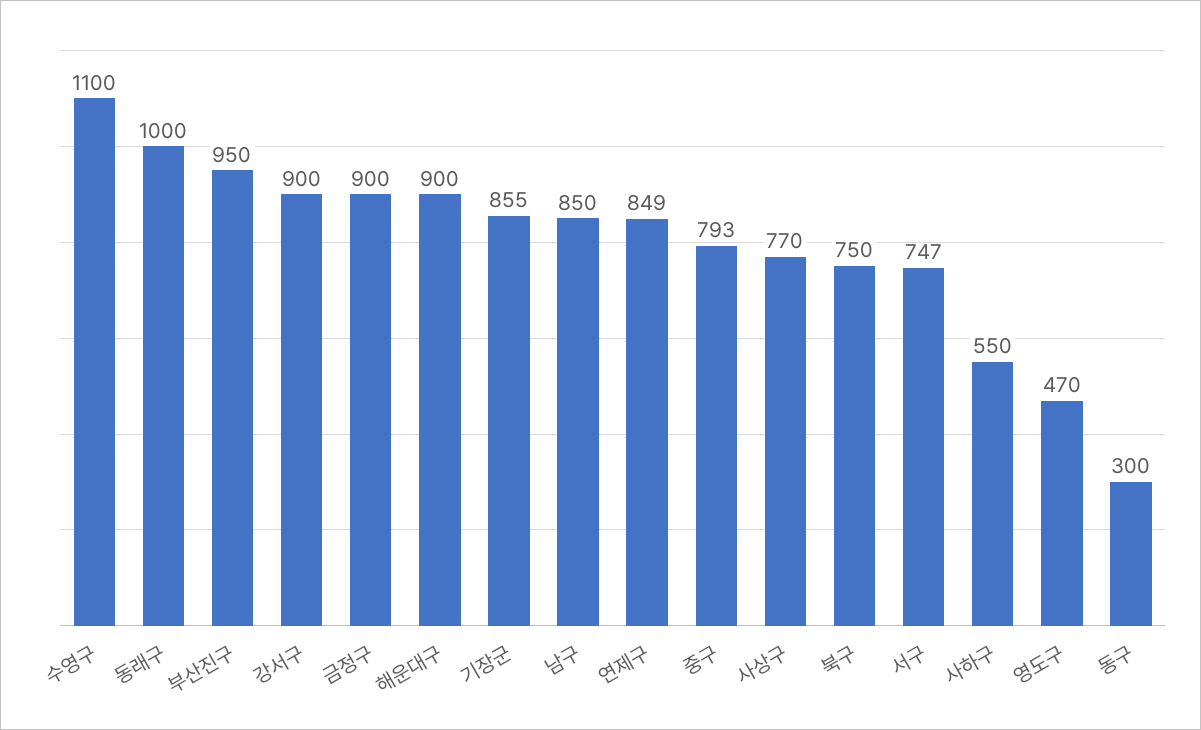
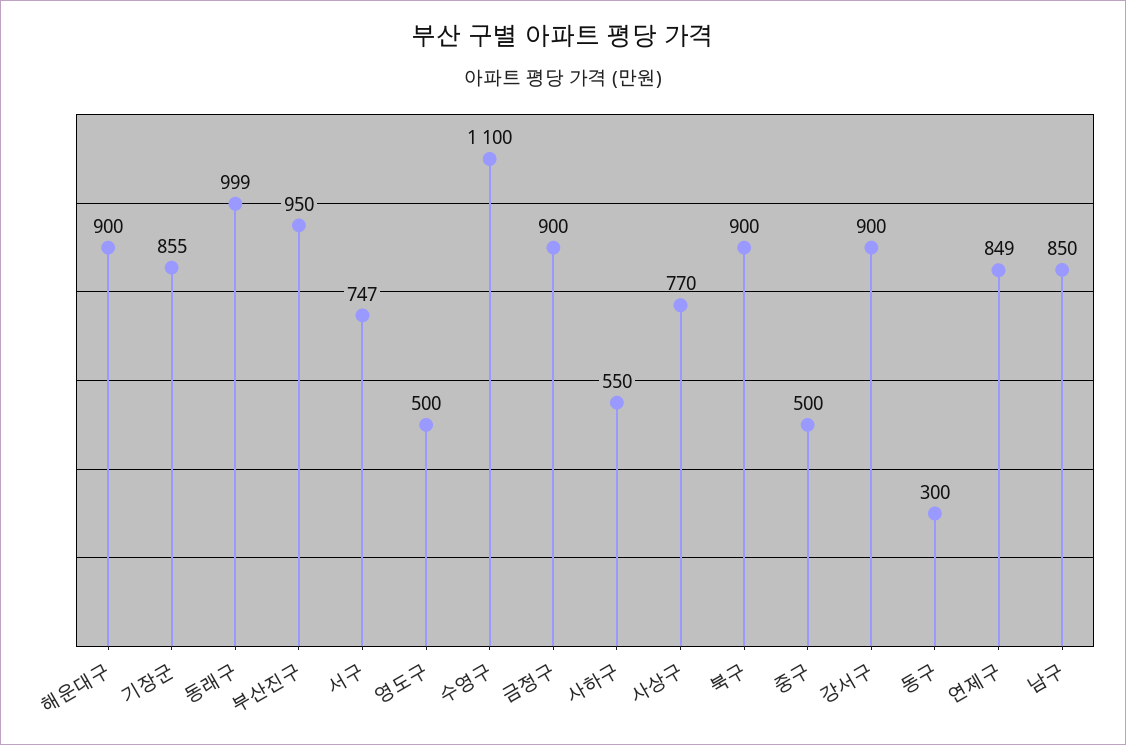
  {
    "수영구": 1100,
-   "동래구": 1000,
+   "동래구": 999,
    "부산진구": 950,
    "강서구": 900,
    "금정구": 900,
    "해운대구": 900,
    "기장군": 855,
    "남구": 850,
    "연제구": 849,
-   "중구": 793,
+   "중구": 500,
    "사상구": 770,
-   "북구": 750,
+   "북구": 900,
    "서구": 747,
    "사하구": 550,
-   "영도구": 470,
+   "영도구": 500,
    "동구": 300
  }

